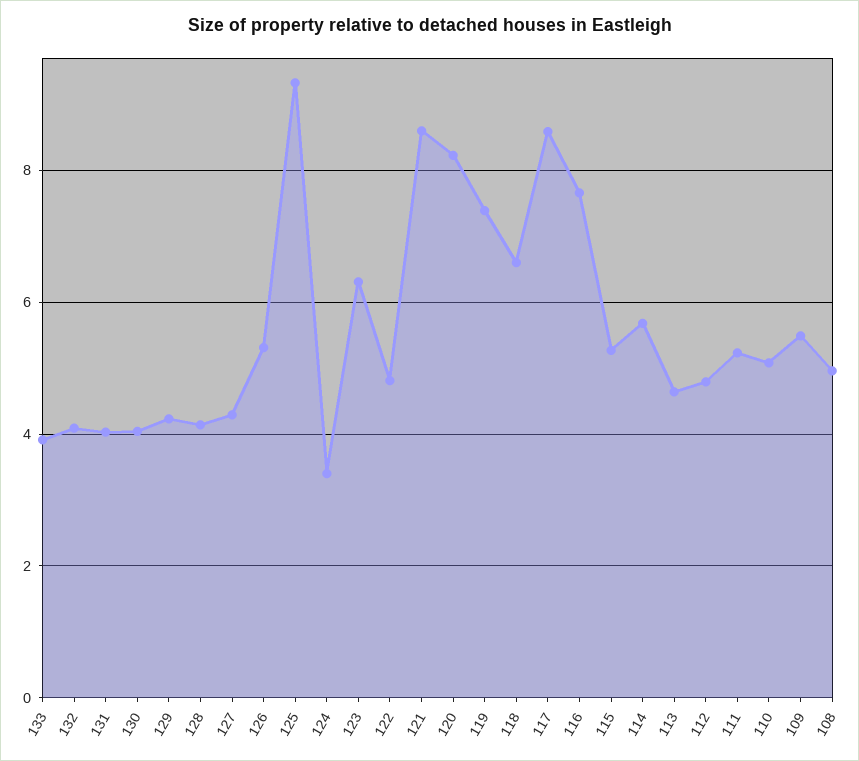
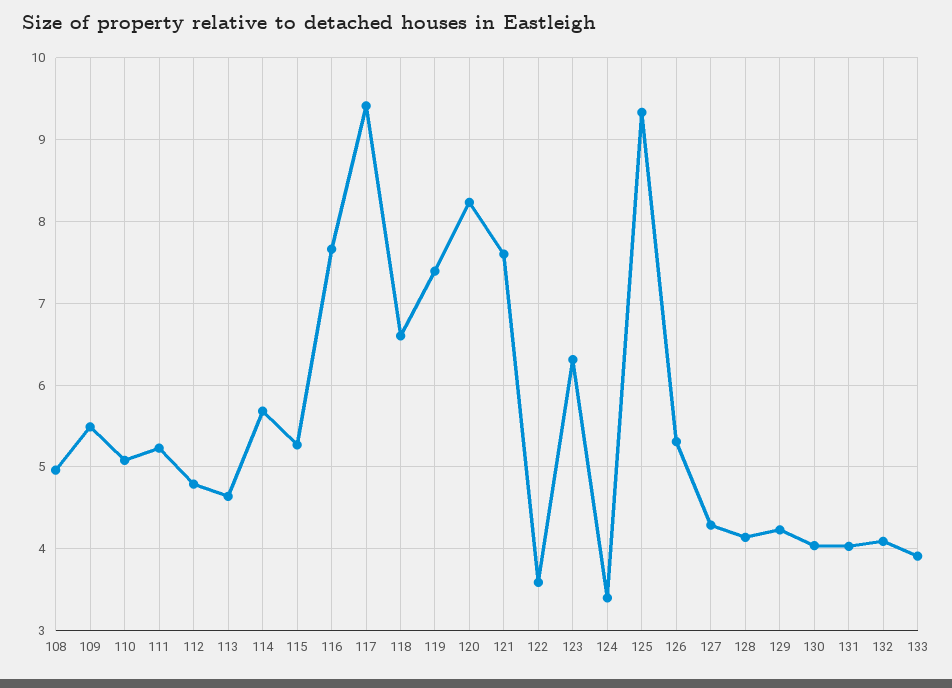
  {
    "133": 3.9,
    "132": 4.1,
    "131": 4,
    "130": 4,
    "129": 4.2,
    "128": 4.1,
    "127": 4.3,
    "126": 5.3,
    "125": 9.3,
    "124": 3.4,
    "123": 6.3,
-   "122": 4.8,
+   "122": 3.6,
-   "121": 8.6,
+   "121": 7.6,
    "120": 8.2,
    "119": 7.4,
    "118": 6.6,
-   "117": 8.6,
+   "117": 9.4,
    "116": 7.7,
    "115": 5.3,
    "114": 5.7,
    "113": 4.6,
    "112": 4.8,
    "111": 5.2,
    "110": 5.1,
    "109": 5.5,
    "108": 5
  }

